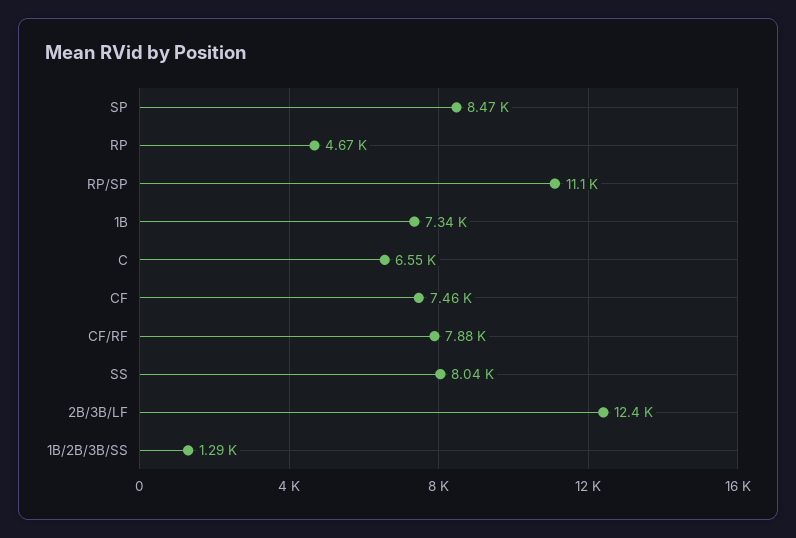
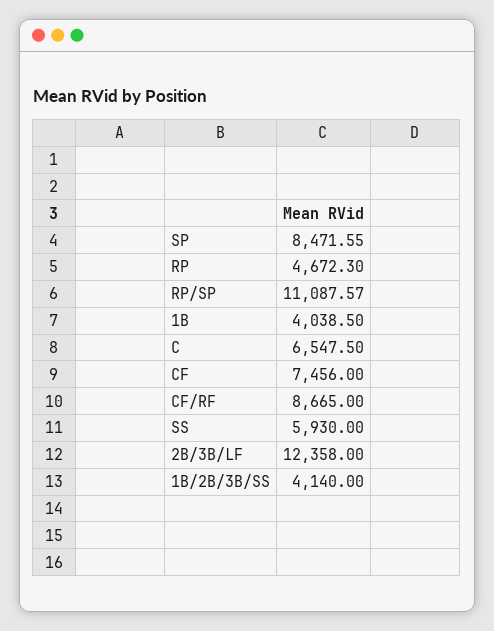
  {
    "SP": 8471.55,
    "RP": 4672.3,
    "RP/SP": 11087.57,
-   "1B": 7340,
+   "1B": 4038.5,
    "C": 6547.5,
    "CF": 7456,
-   "CF/RF": 7880,
+   "CF/RF": 8665,
-   "SS": 8040,
+   "SS": 5930,
    "2B/3B/LF": 12358,
-   "1B/2B/3B/SS": 1290
+   "1B/2B/3B/SS": 4140
  }

